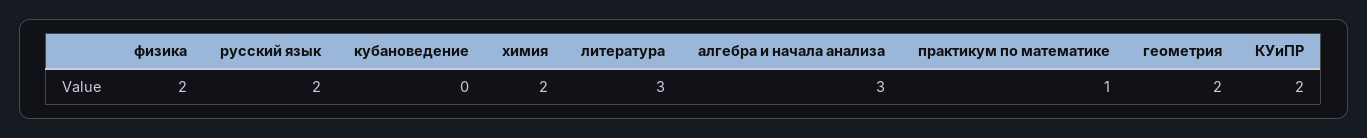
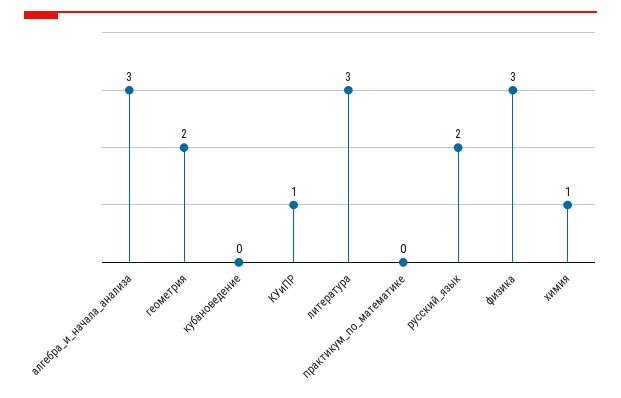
  {
-   "физика": 2,
+   "физика": 3,
    "русский язык": 2,
    "кубановедение": 0,
-   "химия": 2,
+   "химия": 1,
    "литература": 3,
    "алгебра и начала анализа": 3,
-   "практикум по математике": 1,
+   "практикум по математике": 0,
    "геометрия": 2,
-   "КУиПР": 2
+   "КУиПР": 1
  }

